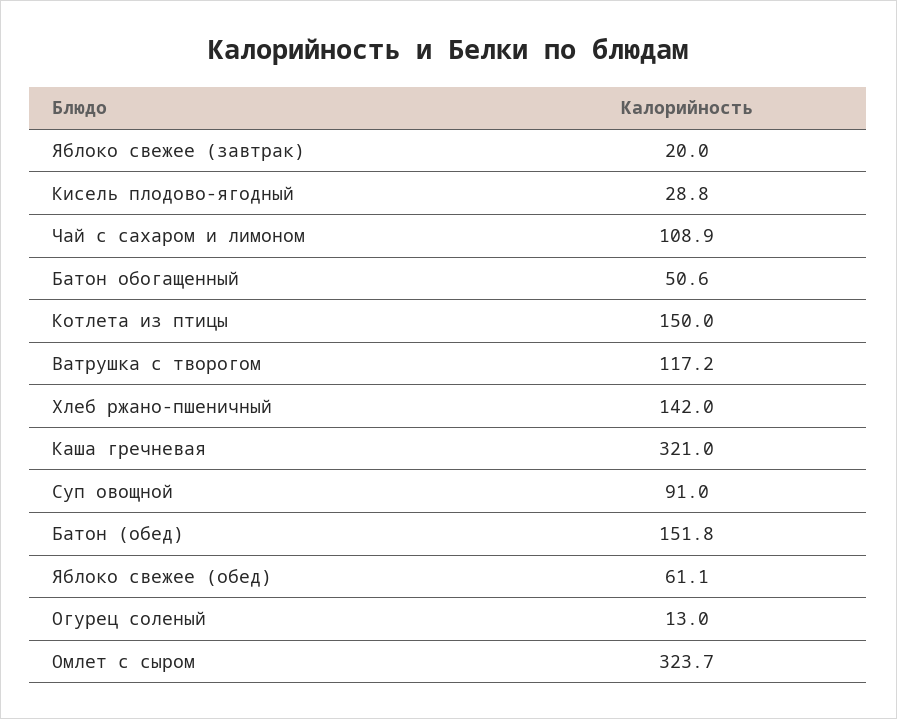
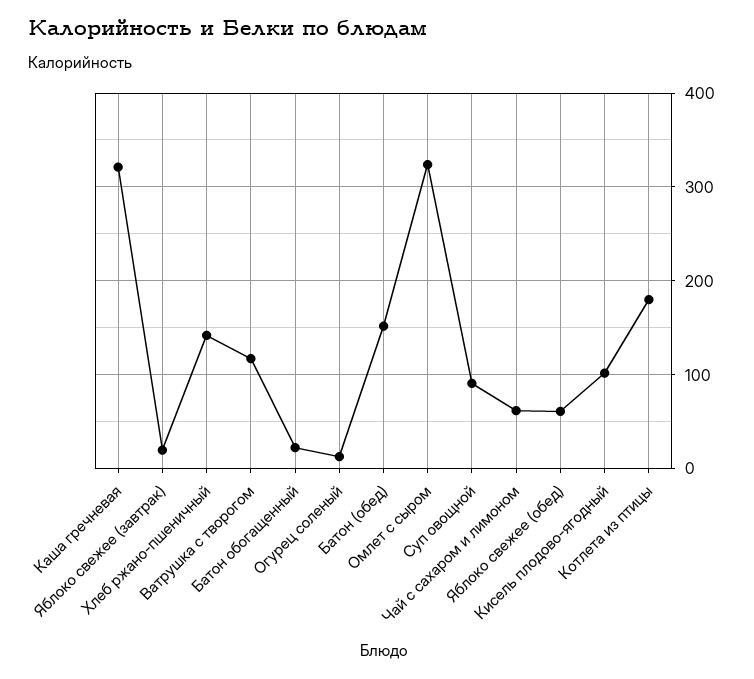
  {
    "Яблоко свежее (завтрак)": 20,
-   "Кисель плодово-ягодный": 28.8,
+   "Кисель плодово-ягодный": 100,
-   "Чай с сахаром и лимоном": 108.9,
+   "Чай с сахаром и лимоном": 60,
-   "Батон обогащенный": 50.6,
+   "Батон обогащенный": 20,
-   "Котлета из птицы": 150,
+   "Котлета из птицы": 180,
    "Ватрушка с творогом": 117.2,
    "Хлеб ржано-пшеничный": 142,
    "Каша гречневая": 321,
    "Суп овощной": 91,
    "Батон (обед)": 151.8,
    "Яблоко свежее (обед)": 61.1,
    "Огурец соленый": 13,
    "Омлет с сыром": 323.7
  }

